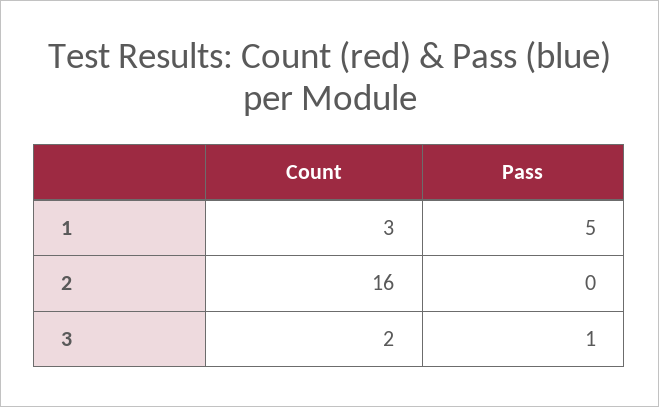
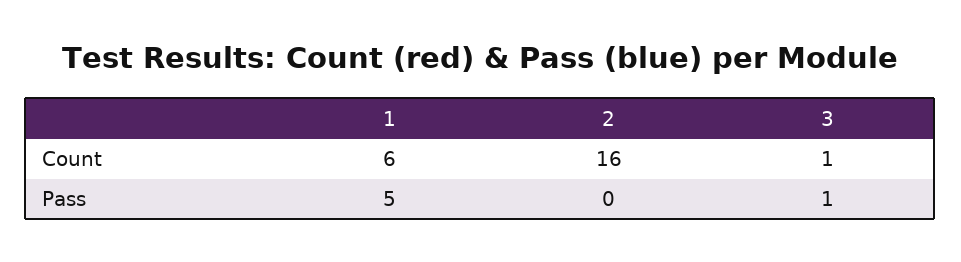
  {
    "Count": {
-     "1": 3,
+     "1": 6,
      "2": 16,
-     "3": 2
+     "3": 1
    },
    "Pass": {
      "1": 5,
      "2": 0,
      "3": 1
    }
  }

